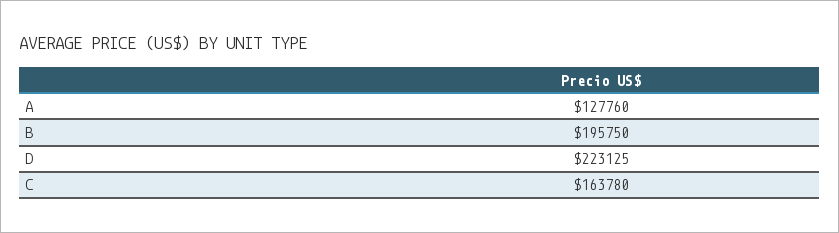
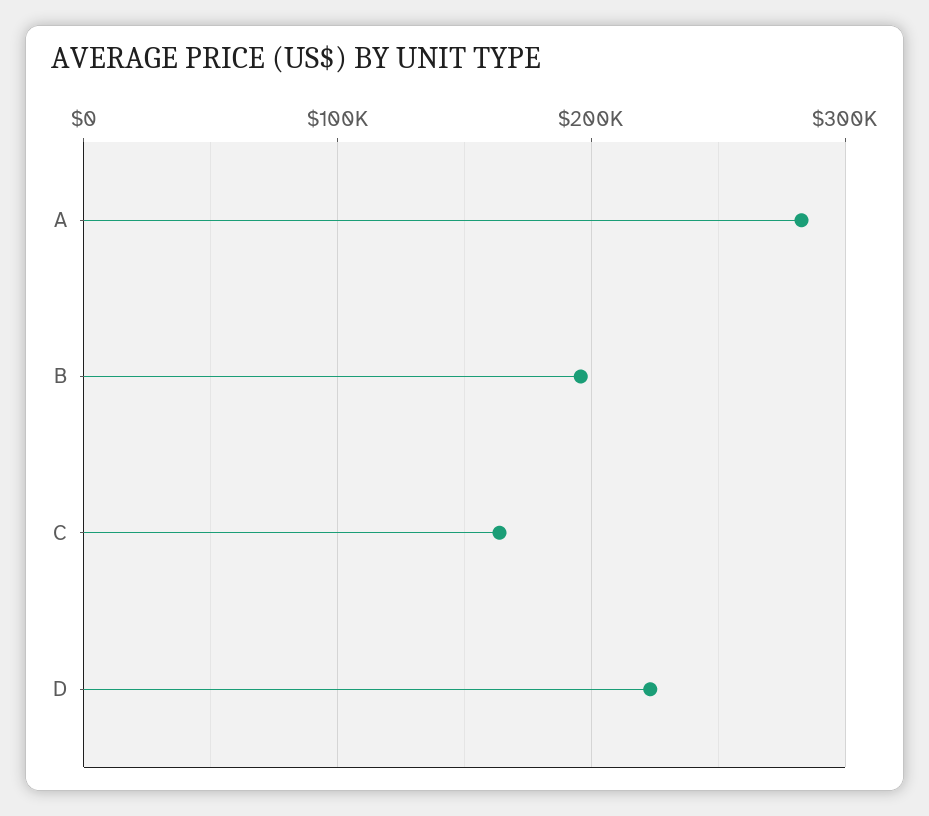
  {
-   "A": 127760,
+   "A": 280000,
    "B": 195750,
    "D": 223125,
    "C": 163780
  }

